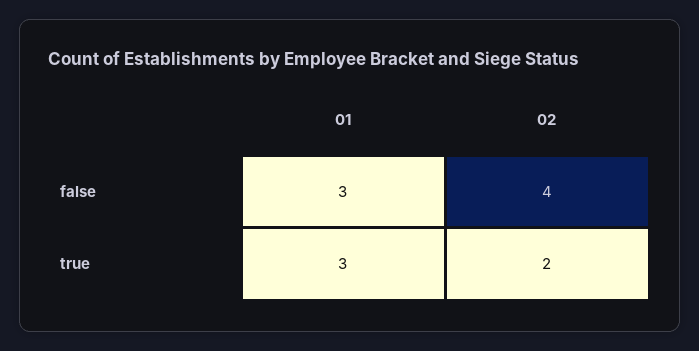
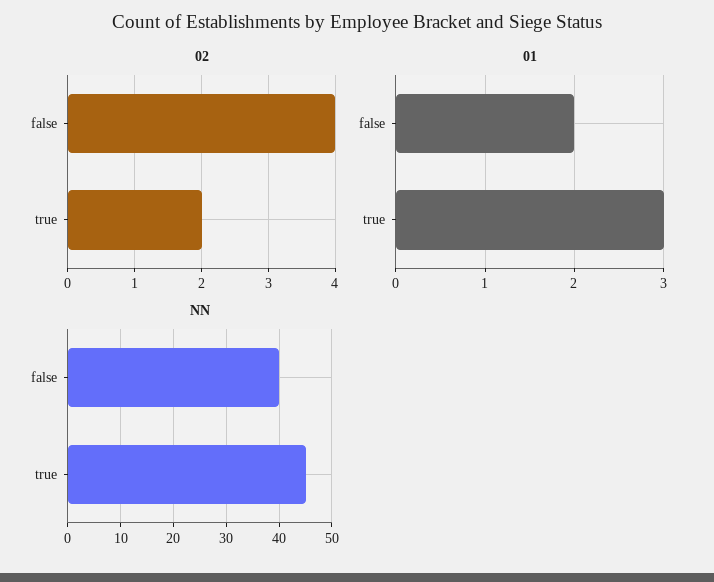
  {
    "01": {
-     "false": 3,
+     "false": 2,
      "true": 3
    },
    "02": {
      "false": 4,
      "true": 2
-   }
+   },
+   "NN": {
+     "false": 40,
+     "true": 45
+   }
  }

